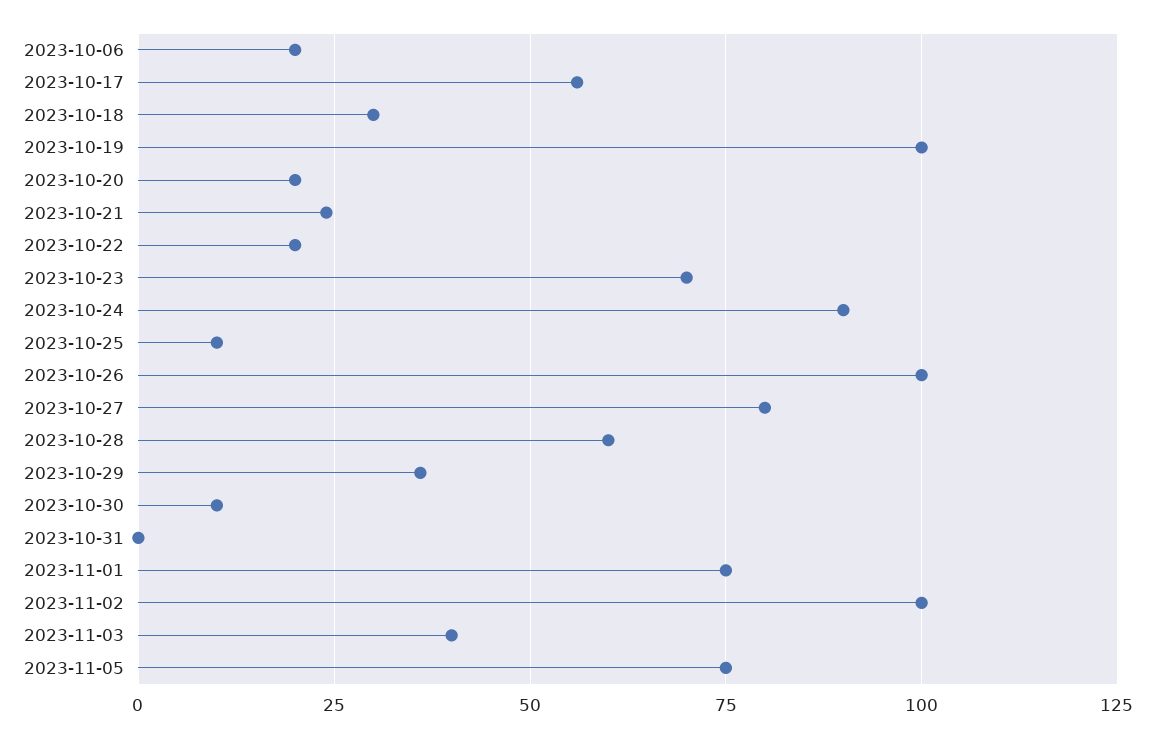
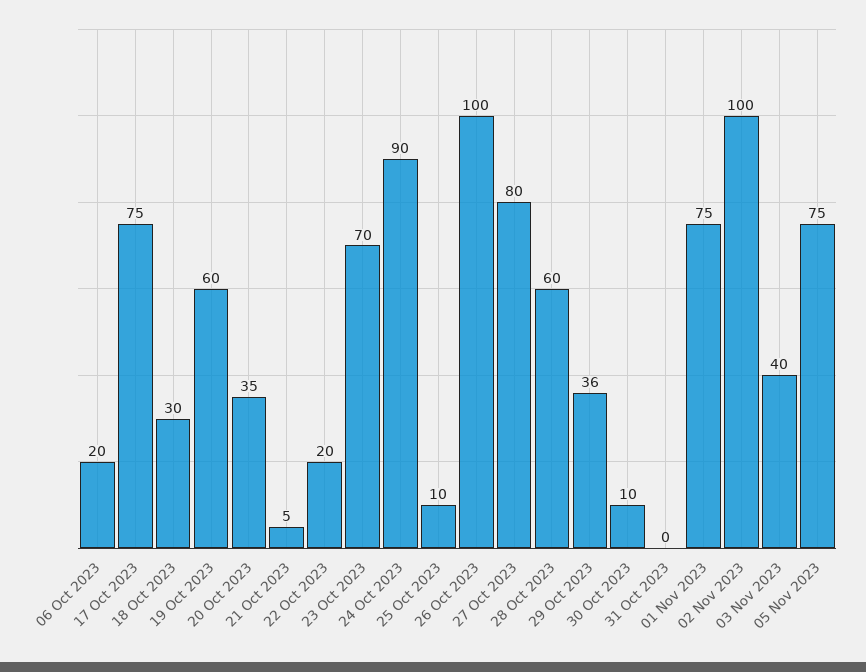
  {
    "2023-10-06": 20,
-   "2023-10-17": 55,
+   "2023-10-17": 75,
    "2023-10-18": 30,
-   "2023-10-19": 100,
+   "2023-10-19": 60,
-   "2023-10-20": 20,
+   "2023-10-20": 35,
-   "2023-10-21": 25,
+   "2023-10-21": 5,
    "2023-10-22": 20,
    "2023-10-23": 70,
    "2023-10-24": 90,
    "2023-10-25": 10,
    "2023-10-26": 100,
    "2023-10-27": 80,
    "2023-10-28": 60,
    "2023-10-29": 36,
    "2023-10-30": 10,
    "2023-10-31": 0,
    "2023-11-01": 75,
    "2023-11-02": 100,
    "2023-11-03": 40,
    "2023-11-05": 75
  }

